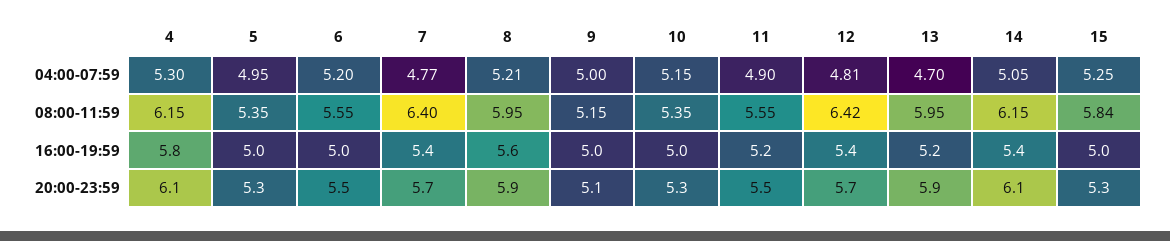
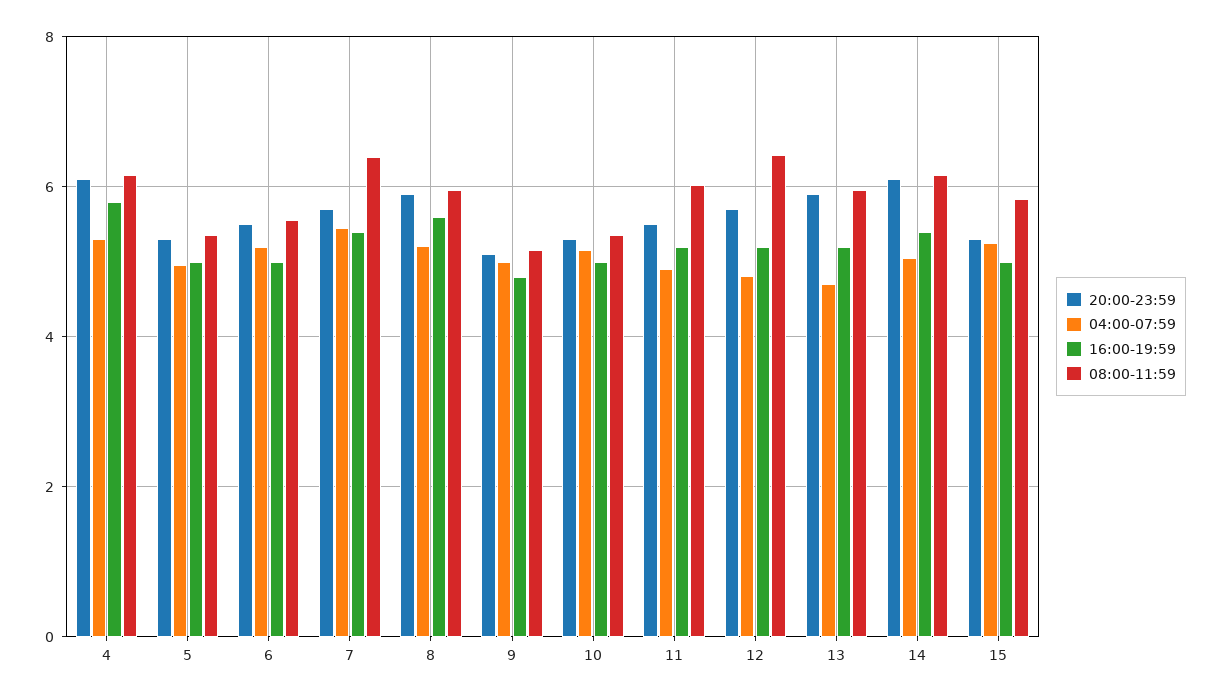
  {
    "04:00-07:59": {
      "4": 5.3,
      "5": 4.95,
      "6": 5.2,
-     "7": 4.77,
+     "7": 5.4,
      "8": 5.21,
      "9": 5,
      "10": 5.15,
      "11": 4.9,
      "12": 4.81,
      "13": 4.7,
      "14": 5.05,
      "15": 5.25
    },
    "08:00-11:59": {
      "4": 6.15,
      "5": 5.35,
      "6": 5.55,
      "7": 6.4,
      "8": 5.95,
      "9": 5.15,
      "10": 5.35,
-     "11": 5.55,
+     "11": 6,
      "12": 6.42,
      "13": 5.95,
      "14": 6.15,
      "15": 5.84
    },
    "16:00-19:59": {
      "4": 5.8,
      "5": 5,
      "6": 5,
      "7": 5.4,
      "8": 5.6,
-     "9": 5,
+     "9": 4.8,
      "10": 5,
      "11": 5.2,
-     "12": 5.4,
+     "12": 5.2,
      "13": 5.2,
      "14": 5.4,
      "15": 5
    },
    "20:00-23:59": {
      "4": 6.1,
      "5": 5.3,
      "6": 5.5,
      "7": 5.7,
      "8": 5.9,
      "9": 5.1,
      "10": 5.3,
      "11": 5.5,
      "12": 5.7,
      "13": 5.9,
      "14": 6.1,
      "15": 5.3
    }
  }

